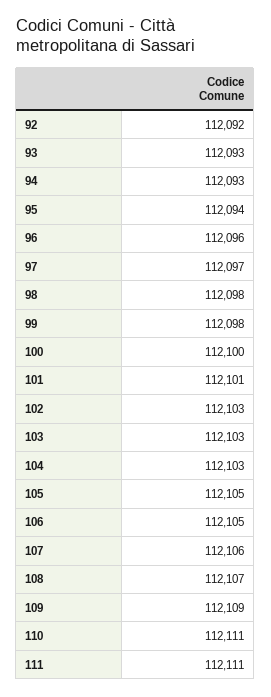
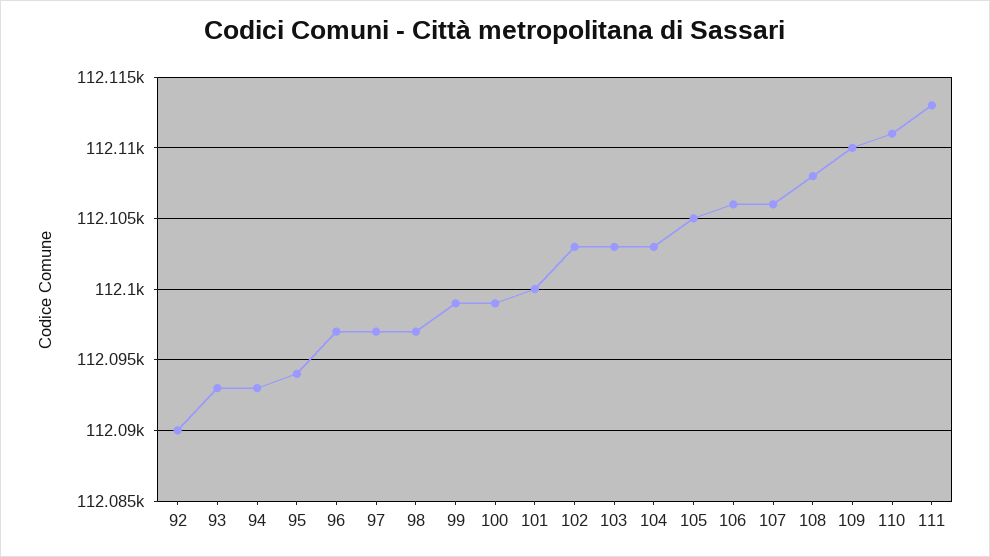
  {
-   "92": 112092,
+   "92": 112090,
    "93": 112093,
    "94": 112093,
    "95": 112094,
-   "96": 112096,
+   "96": 112097,
    "97": 112097,
-   "98": 112098,
+   "98": 112097,
-   "99": 112098,
+   "99": 112099,
-   "100": 112100,
+   "100": 112099,
-   "101": 112101,
+   "101": 112100,
    "102": 112103,
    "103": 112103,
    "104": 112103,
    "105": 112105,
-   "106": 112105,
+   "106": 112106,
    "107": 112106,
-   "108": 112107,
+   "108": 112108,
-   "109": 112109,
+   "109": 112110,
    "110": 112111,
-   "111": 112111
+   "111": 112113
  }

